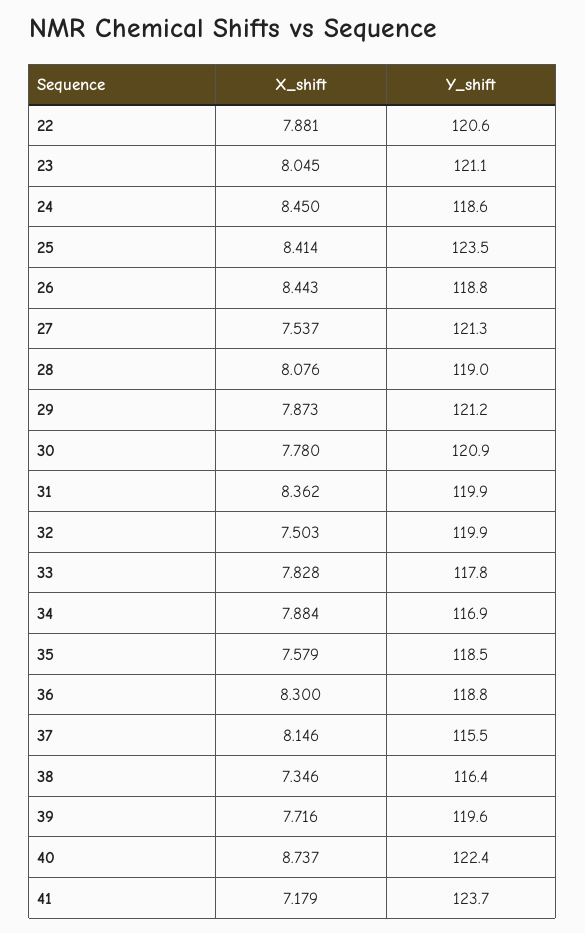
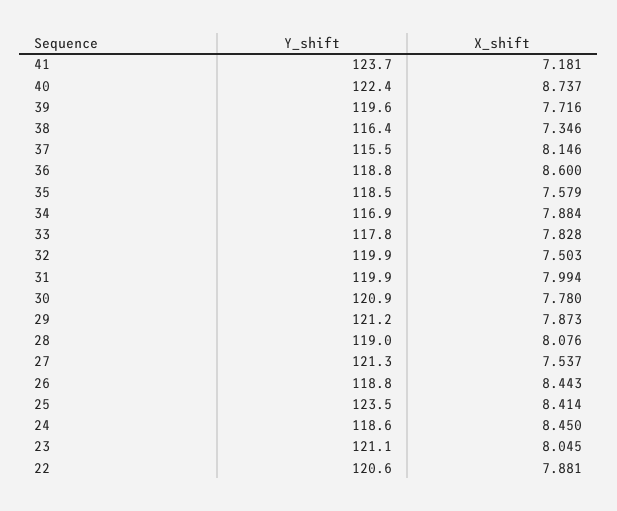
  {
    "X_shift": {
      "22": 7.881,
      "23": 8.045,
      "24": 8.45,
      "25": 8.414,
      "26": 8.443,
      "27": 7.537,
      "28": 8.076,
      "29": 7.873,
      "30": 7.78,
-     "31": 8.362,
+     "31": 7.994,
      "32": 7.503,
      "33": 7.828,
      "34": 7.884,
      "35": 7.579,
-     "36": 8.3,
+     "36": 8.6,
      "37": 8.146,
      "38": 7.346,
      "39": 7.716,
      "40": 8.737,
-     "41": 7.179
+     "41": 7.181
    },
    "Y_shift": {
      "22": 120.6,
      "23": 121.1,
      "24": 118.6,
      "25": 123.5,
      "26": 118.8,
      "27": 121.3,
      "28": 119,
      "29": 121.2,
      "30": 120.9,
      "31": 119.9,
      "32": 119.9,
      "33": 117.8,
      "34": 116.9,
      "35": 118.5,
      "36": 118.8,
      "37": 115.5,
      "38": 116.4,
      "39": 119.6,
      "40": 122.4,
      "41": 123.7
    }
  }

